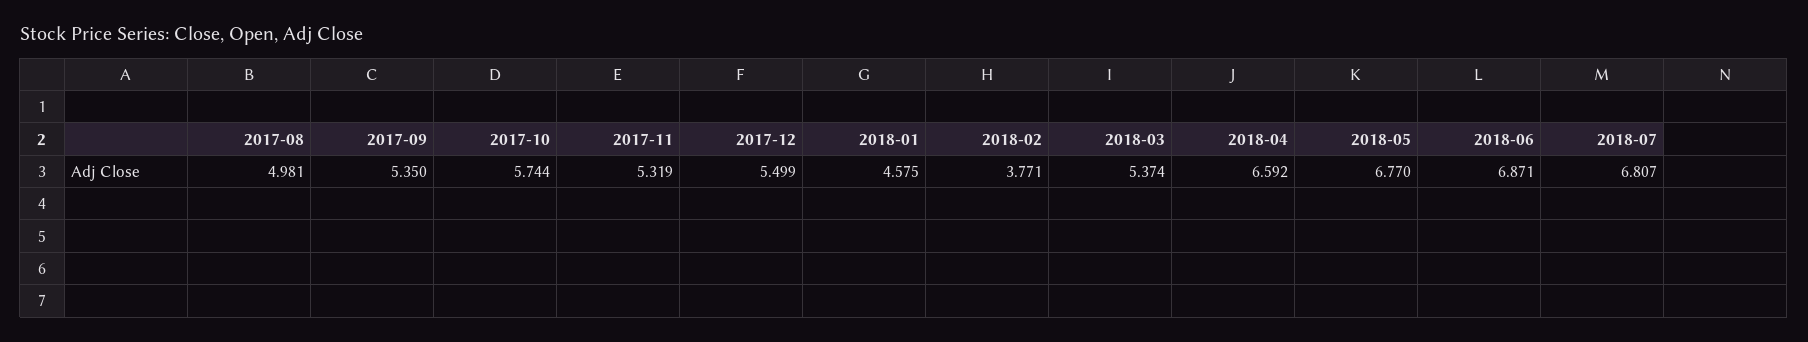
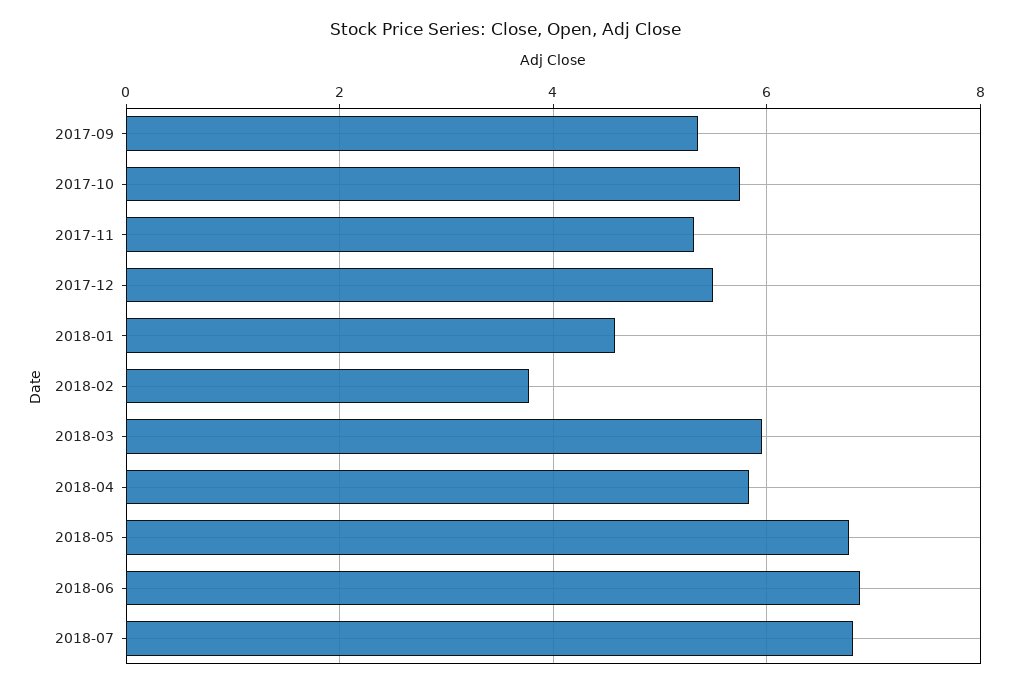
  {
-   "2017-08": 4.981,
    "2017-09": 5.35,
    "2017-10": 5.744,
    "2017-11": 5.319,
    "2017-12": 5.499,
    "2018-01": 4.575,
    "2018-02": 3.771,
-   "2018-03": 5.374,
+   "2018-03": 6,
-   "2018-04": 6.592,
+   "2018-04": 5.8,
    "2018-05": 6.77,
    "2018-06": 6.871,
    "2018-07": 6.807
  }

